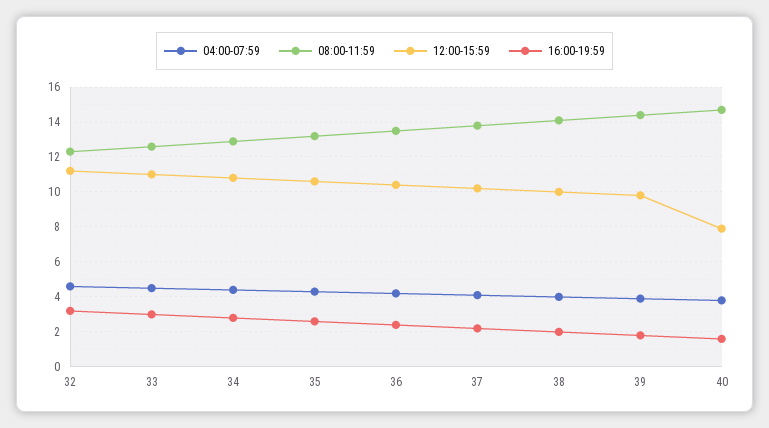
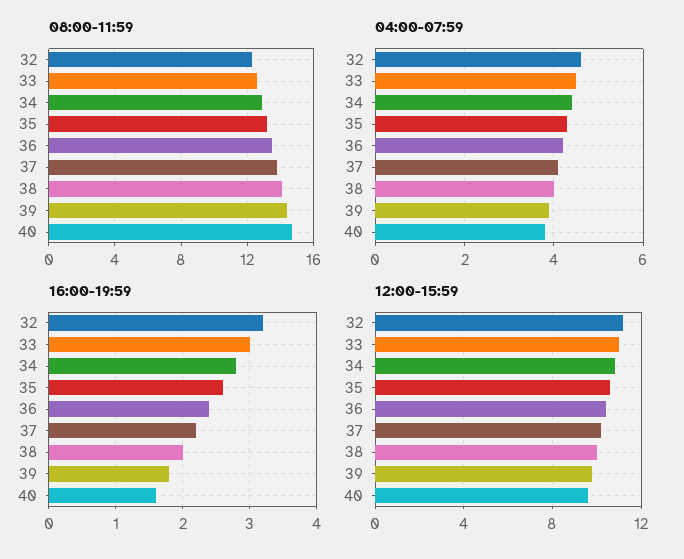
  {
    "04:00-07:59": {
      "32": 4.5,
      "33": 4.5,
      "34": 4.5,
      "35": 4.5,
      "36": 4,
      "37": 4,
      "38": 4,
      "39": 4,
      "40": 4
    },
    "08:00-11:59": {
      "32": 12.5,
      "33": 12.5,
      "34": 13,
      "35": 13,
      "36": 13.5,
      "37": 14,
      "38": 14,
      "39": 14.5,
      "40": 14.5
    },
    "12:00-15:59": {
      "32": 11,
      "33": 11,
      "34": 11,
      "35": 10.5,
      "36": 10.5,
      "37": 10,
      "38": 10,
      "39": 10,
-     "40": 8
+     "40": 9.5
    },
    "16:00-19:59": {
      "32": 3.2,
      "33": 3,
      "34": 2.8,
      "35": 2.6,
      "36": 2.4,
      "37": 2.2,
      "38": 2,
      "39": 1.8,
      "40": 1.6
    }
  }

